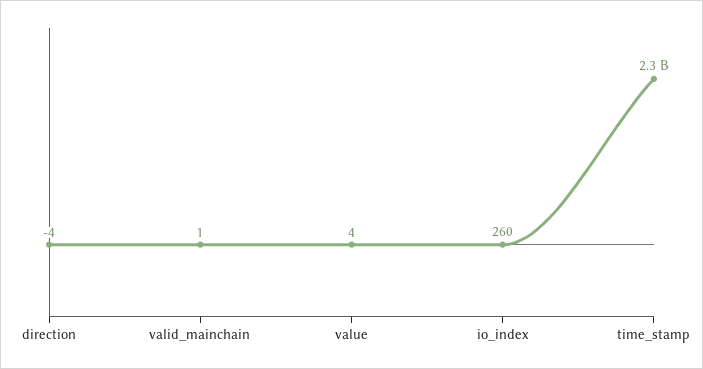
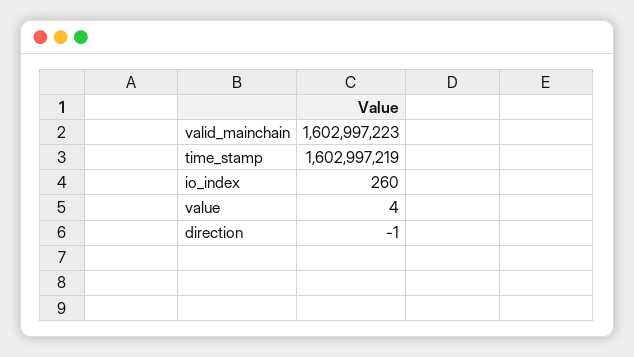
  {
-   "direction": -4,
+   "direction": -1,
-   "valid_mainchain": 1,
+   "valid_mainchain": 1602997223,
    "value": 4,
    "io_index": 260,
-   "time_stamp": 2300000000
+   "time_stamp": 1602997219
  }

